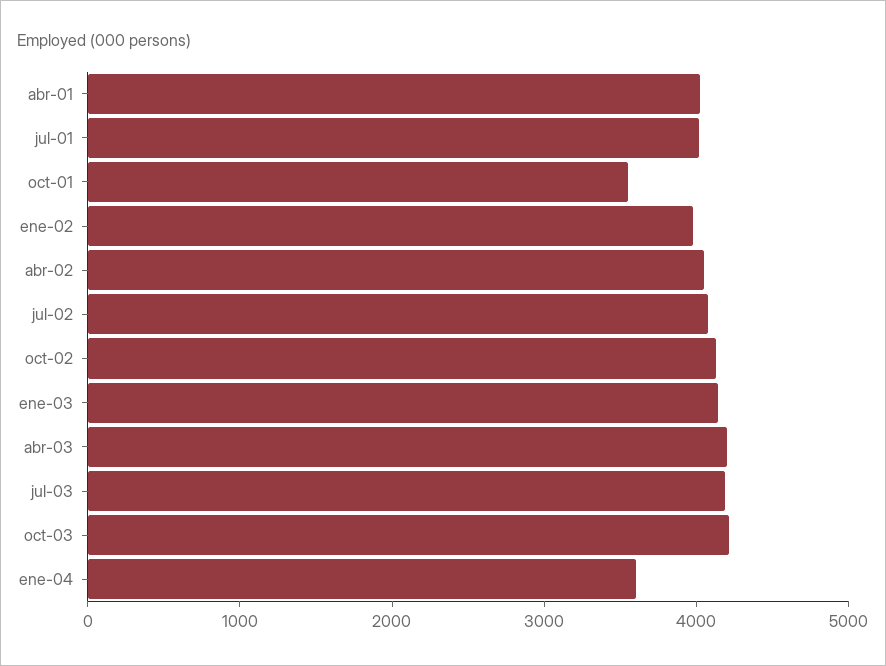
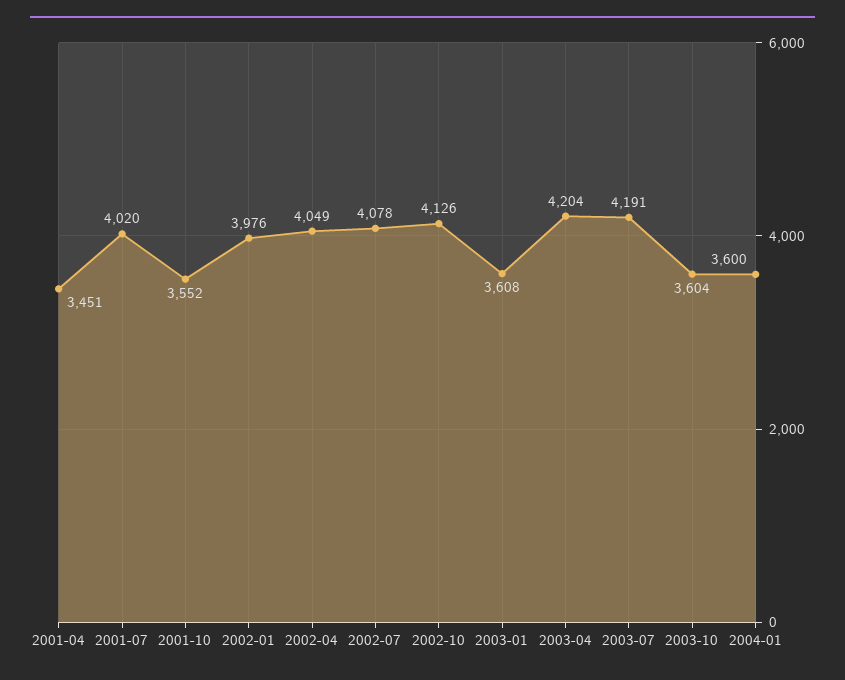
  {
-   "abr-01": 4000,
+   "abr-01": 3451,
    "jul-01": 4020,
    "oct-01": 3552,
    "ene-02": 3976,
    "abr-02": 4049,
    "jul-02": 4078,
    "oct-02": 4126,
-   "ene-03": 4200,
+   "ene-03": 3608,
    "abr-03": 4204,
    "jul-03": 4191,
-   "oct-03": 4200,
+   "oct-03": 3604,
    "ene-04": 3600
  }

